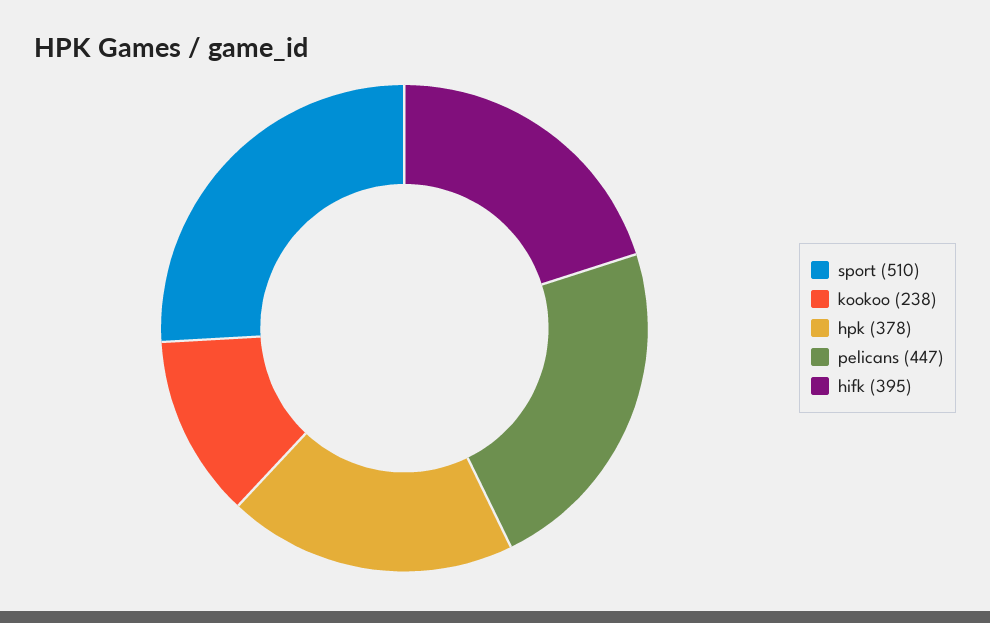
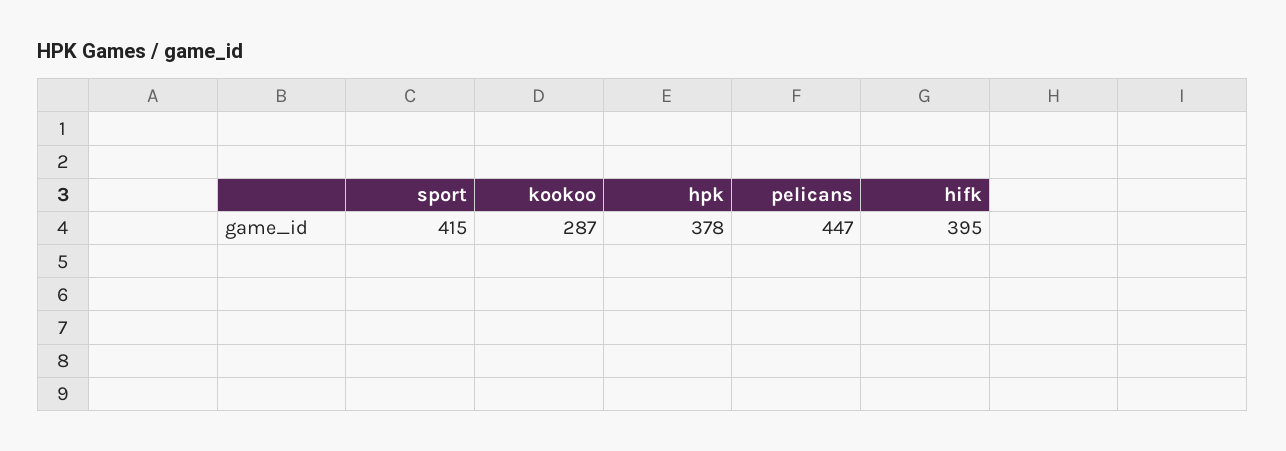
  {
-   "sport": 510,
+   "sport": 415,
-   "kookoo": 238,
+   "kookoo": 287,
    "hpk": 378,
    "pelicans": 447,
    "hifk": 395
  }

